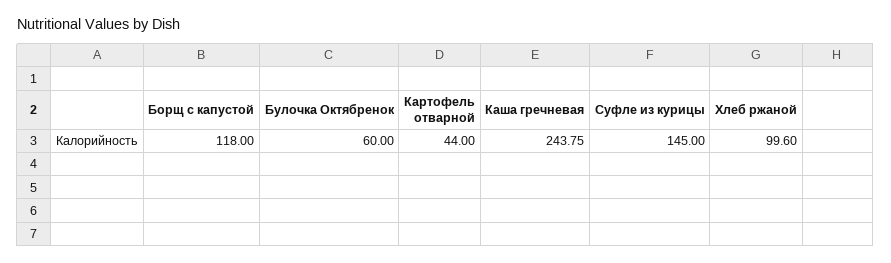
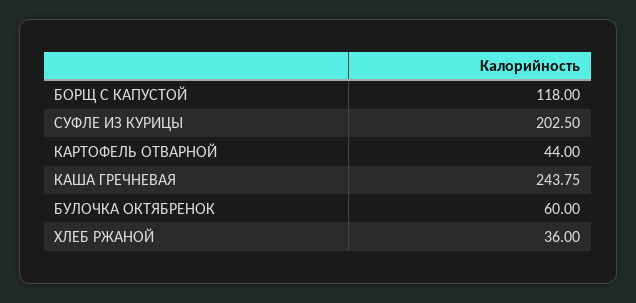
  {
    "Борщ с капустой": 118,
    "Булочка Октябренок": 60,
    "Картофель отварной": 44,
    "Каша гречневая": 243.75,
-   "Суфле из курицы": 145,
+   "Суфле из курицы": 202.5,
-   "Хлеб ржаной": 99.6
+   "Хлеб ржаной": 36
  }

